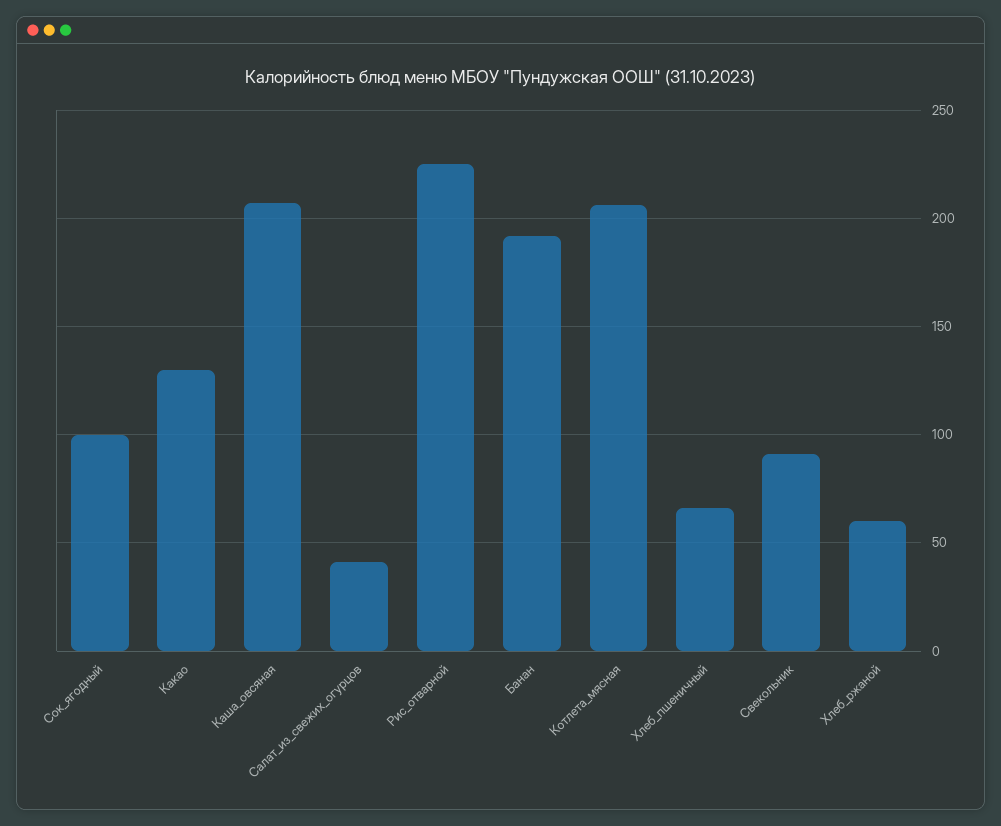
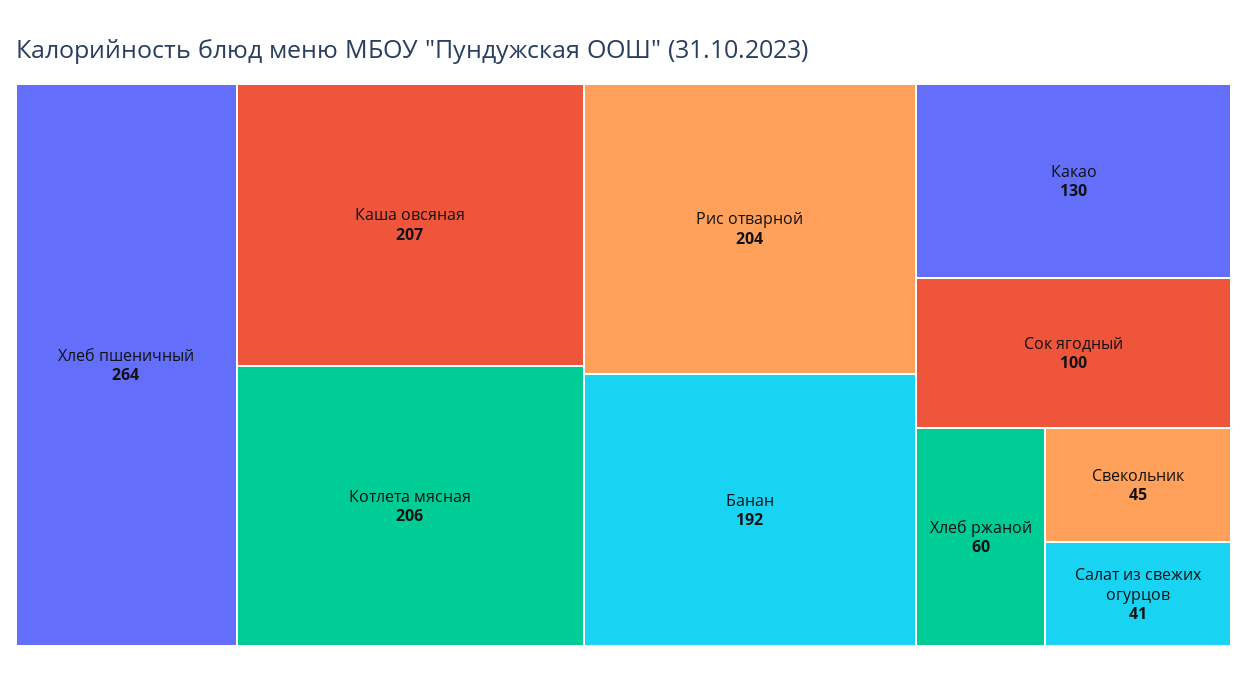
  {
    "Сок_ягодный": 100,
    "Какао": 130,
    "Каша_овсяная": 207,
    "Салат_из_свежих_огурцов": 41,
-   "Рис_отварной": 225,
+   "Рис_отварной": 204,
    "Банан": 192,
    "Котлета_мясная": 206,
-   "Хлеб_пшеничный": 65,
+   "Хлеб_пшеничный": 264,
-   "Свекольник": 90,
+   "Свекольник": 45,
    "Хлеб_ржаной": 60
  }

